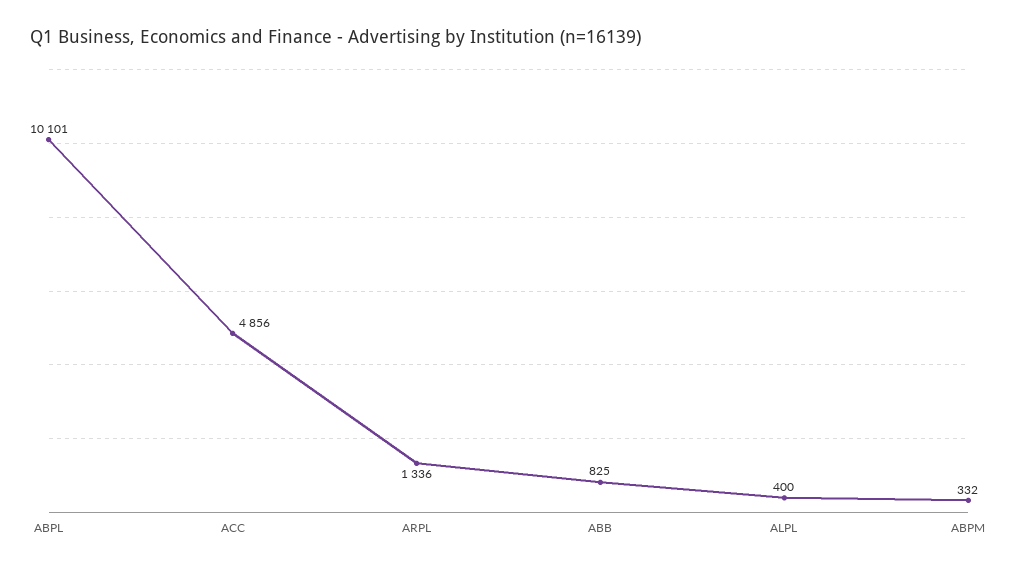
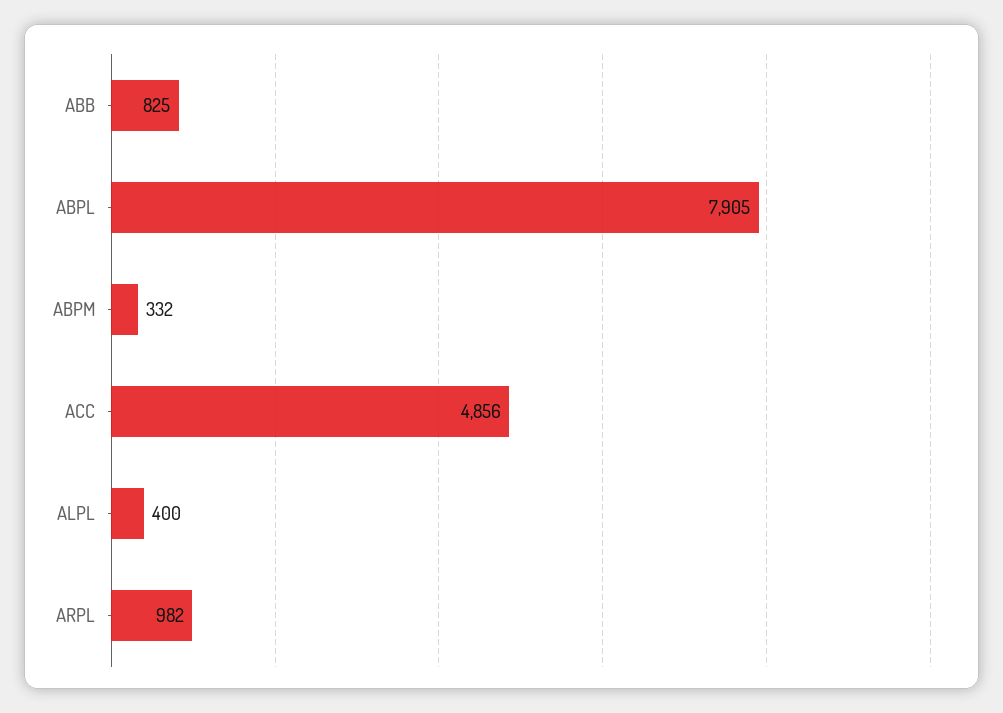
  {
-   "ABPL": 10101,
+   "ABPL": 7905,
    "ACC": 4856,
-   "ARPL": 1336,
+   "ARPL": 982,
    "ABB": 825,
    "ALPL": 400,
    "ABPM": 332
  }

